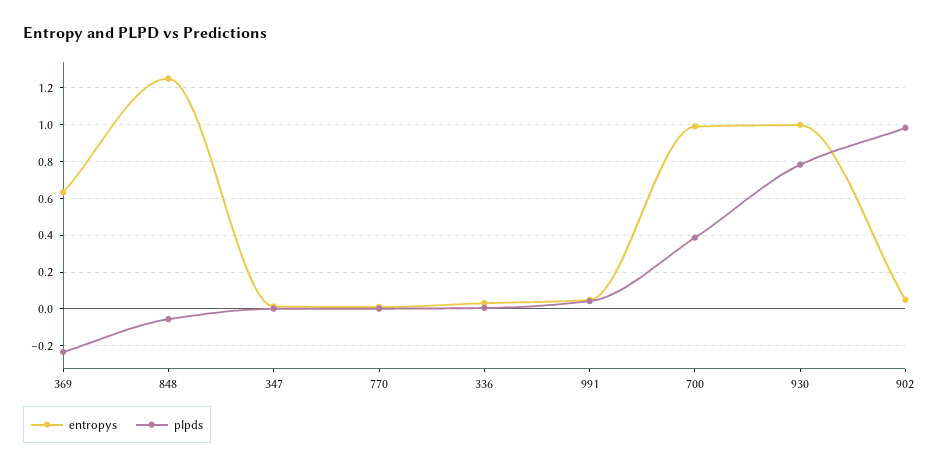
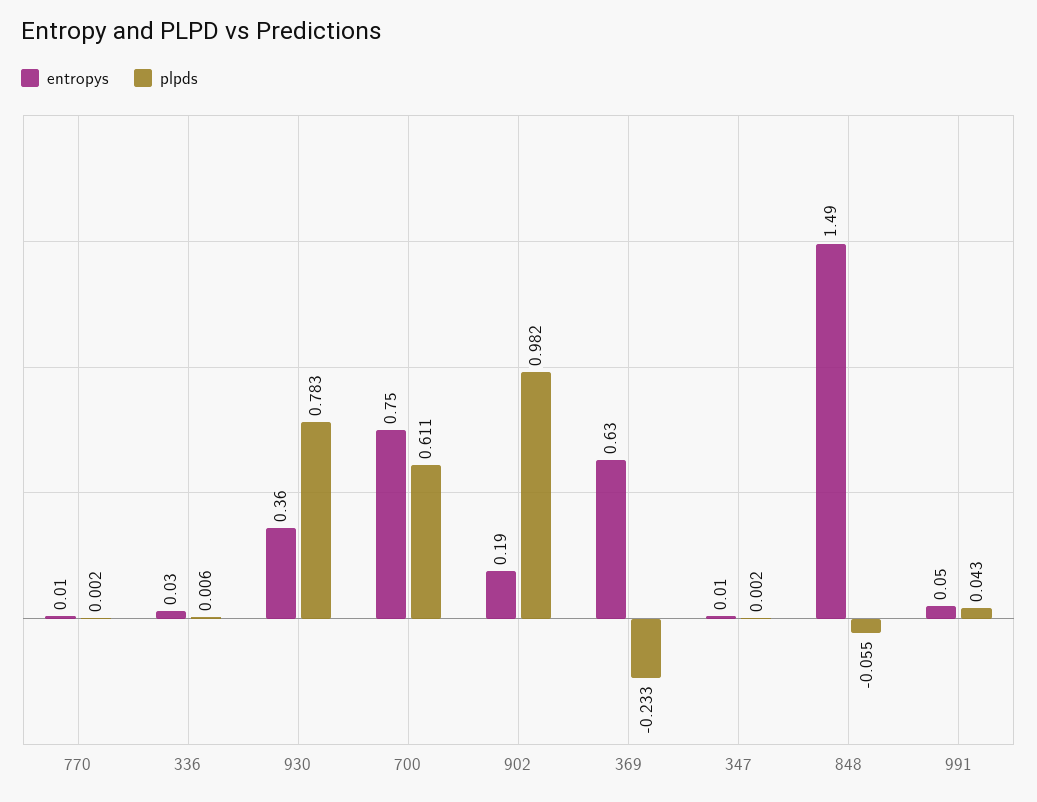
  {
    "entropys": {
      "369": 0.63,
-     "848": 1.25,
+     "848": 1.49,
      "347": 0.01,
      "770": 0.01,
      "336": 0.03,
      "991": 0.05,
-     "700": 1,
+     "700": 0.75,
-     "930": 1,
+     "930": 0.36,
-     "902": 0.05
+     "902": 0.19
    },
    "plpds": {
      "369": -0.233,
      "848": -0.055,
      "347": 0.002,
      "770": 0.002,
      "336": 0.006,
      "991": 0.043,
-     "700": 0.4,
+     "700": 0.611,
      "930": 0.783,
      "902": 0.982
    }
  }

